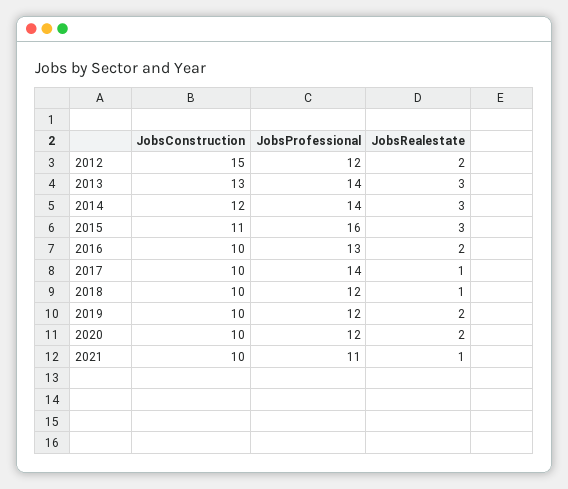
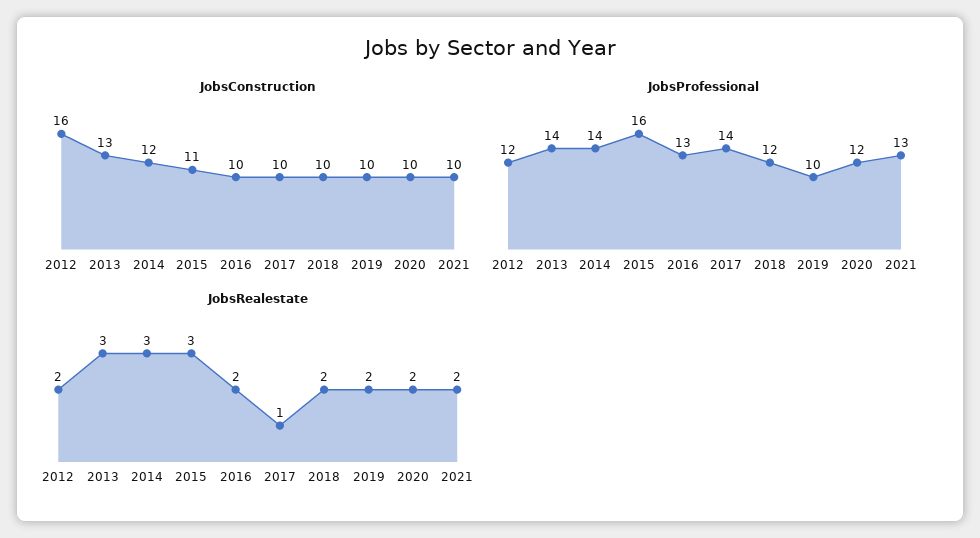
  {
    "JobsConstruction": {
-     "2012": 15,
+     "2012": 16,
      "2013": 13,
      "2014": 12,
      "2015": 11,
      "2016": 10,
      "2017": 10,
      "2018": 10,
      "2019": 10,
      "2020": 10,
      "2021": 10
    },
    "JobsProfessional": {
      "2012": 12,
      "2013": 14,
      "2014": 14,
      "2015": 16,
      "2016": 13,
      "2017": 14,
      "2018": 12,
-     "2019": 12,
+     "2019": 10,
      "2020": 12,
-     "2021": 11
+     "2021": 13
    },
    "JobsRealestate": {
      "2012": 2,
      "2013": 3,
      "2014": 3,
      "2015": 3,
      "2016": 2,
      "2017": 1,
-     "2018": 1,
+     "2018": 2,
      "2019": 2,
      "2020": 2,
-     "2021": 1
+     "2021": 2
    }
  }

